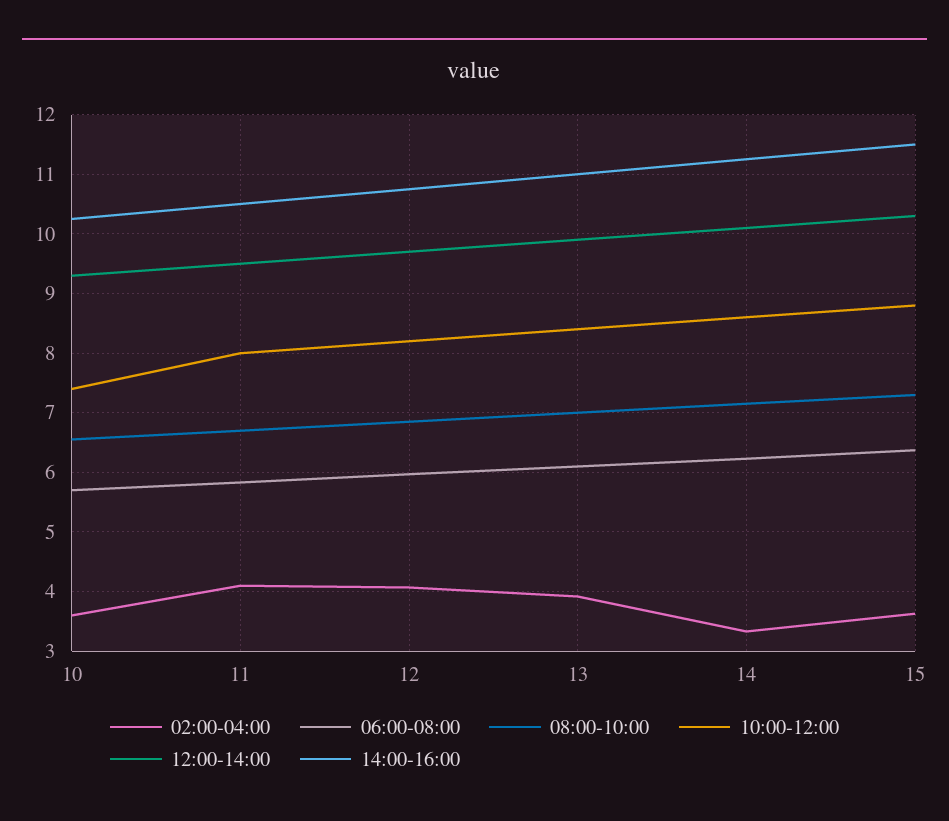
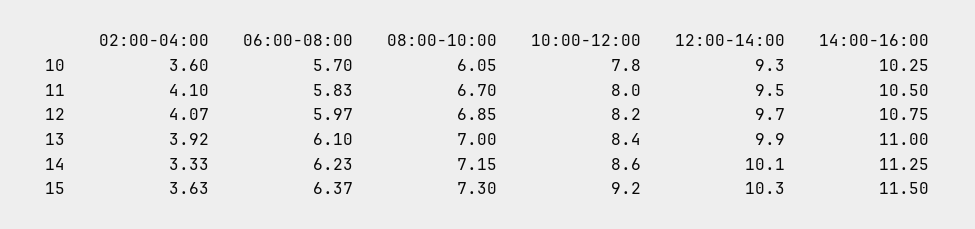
  {
    "02:00-04:00": {
      "10": 3.6,
      "11": 4.1,
      "12": 4.07,
      "13": 3.92,
      "14": 3.33,
      "15": 3.63
    },
    "06:00-08:00": {
      "10": 5.7,
      "11": 5.83,
      "12": 5.97,
      "13": 6.1,
      "14": 6.23,
      "15": 6.37
    },
    "08:00-10:00": {
-     "10": 6.6,
+     "10": 6.05,
      "11": 6.7,
      "12": 6.85,
      "13": 7,
      "14": 7.15,
      "15": 7.3
    },
    "10:00-12:00": {
-     "10": 7.4,
+     "10": 7.8,
      "11": 8,
      "12": 8.2,
      "13": 8.4,
      "14": 8.6,
-     "15": 8.8
+     "15": 9.2
    },
    "12:00-14:00": {
      "10": 9.3,
      "11": 9.5,
      "12": 9.7,
      "13": 9.9,
      "14": 10.1,
      "15": 10.3
    },
    "14:00-16:00": {
      "10": 10.25,
      "11": 10.5,
      "12": 10.75,
      "13": 11,
      "14": 11.25,
      "15": 11.5
    }
  }

